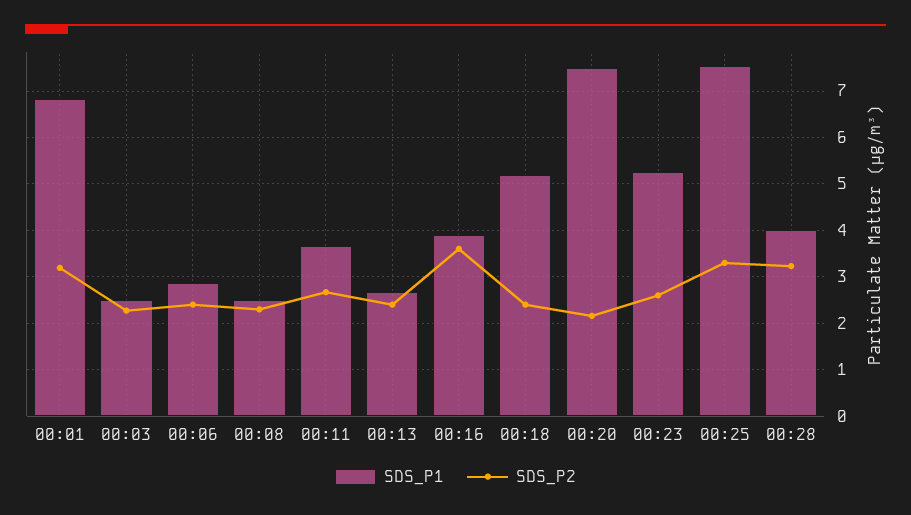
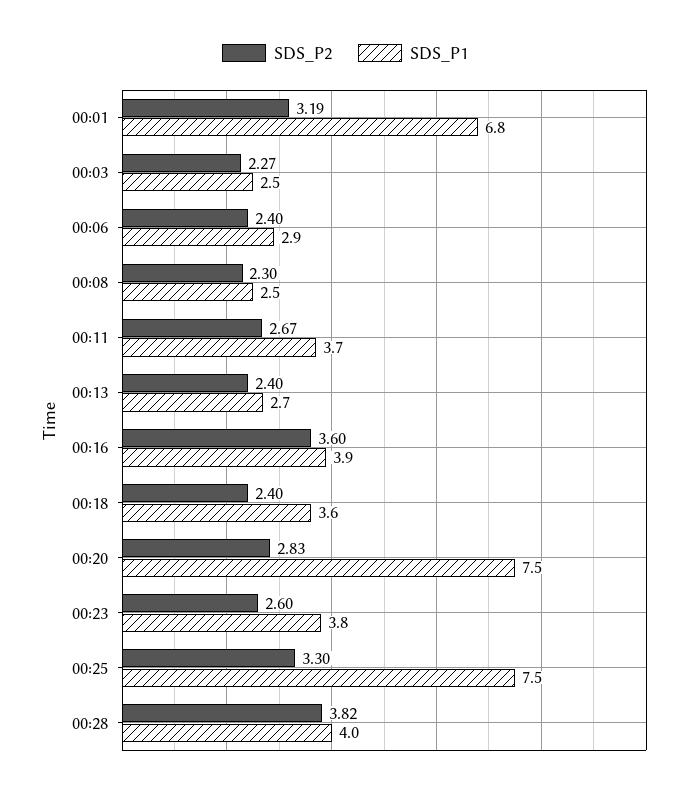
  {
    "SDS_P1": {
      "00:01": 6.8,
      "00:03": 2.5,
      "00:06": 2.9,
      "00:08": 2.5,
      "00:11": 3.7,
      "00:13": 2.7,
      "00:16": 3.9,
-     "00:18": 5.2,
+     "00:18": 3.6,
      "00:20": 7.5,
-     "00:23": 5.2,
+     "00:23": 3.8,
      "00:25": 7.5,
      "00:28": 4
    },
    "SDS_P2": {
      "00:01": 3.19,
      "00:03": 2.27,
      "00:06": 2.4,
      "00:08": 2.3,
      "00:11": 2.67,
      "00:13": 2.4,
      "00:16": 3.6,
      "00:18": 2.4,
-     "00:20": 2.2,
+     "00:20": 2.83,
      "00:23": 2.6,
      "00:25": 3.3,
-     "00:28": 3.2
+     "00:28": 3.82
    }
  }

